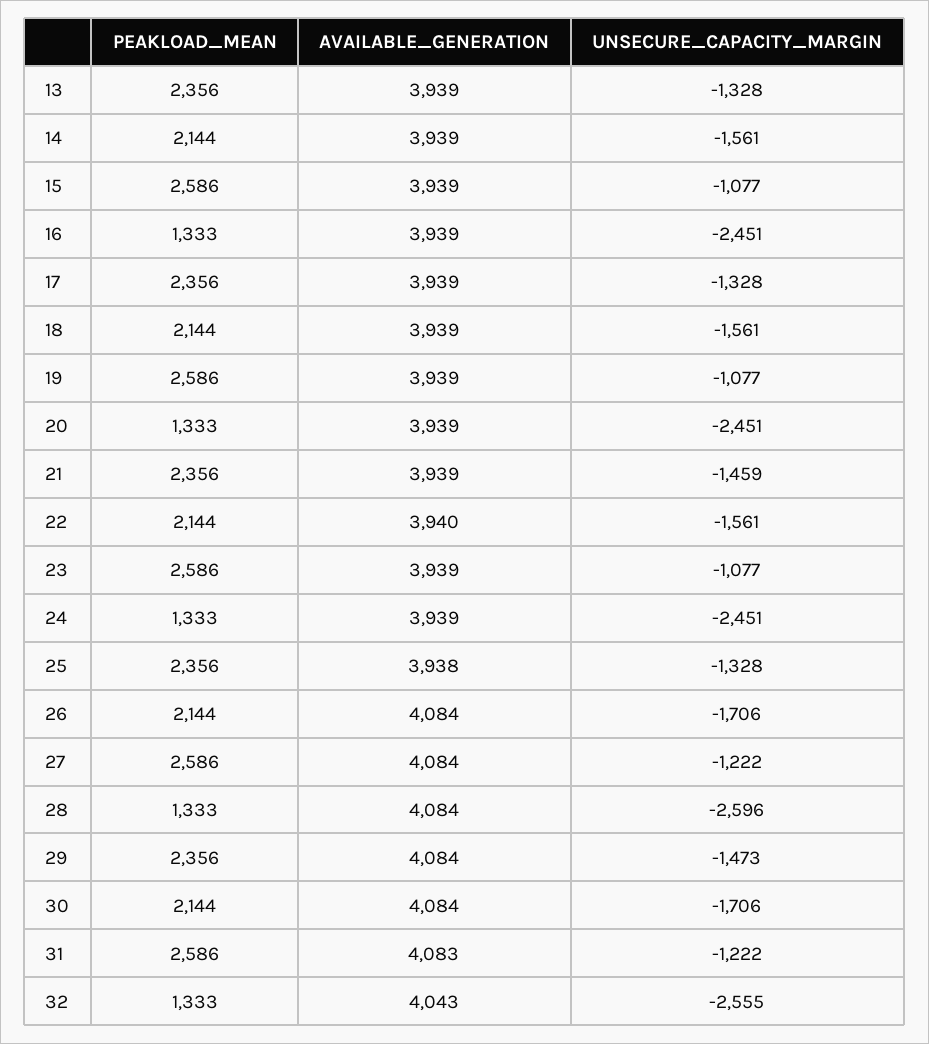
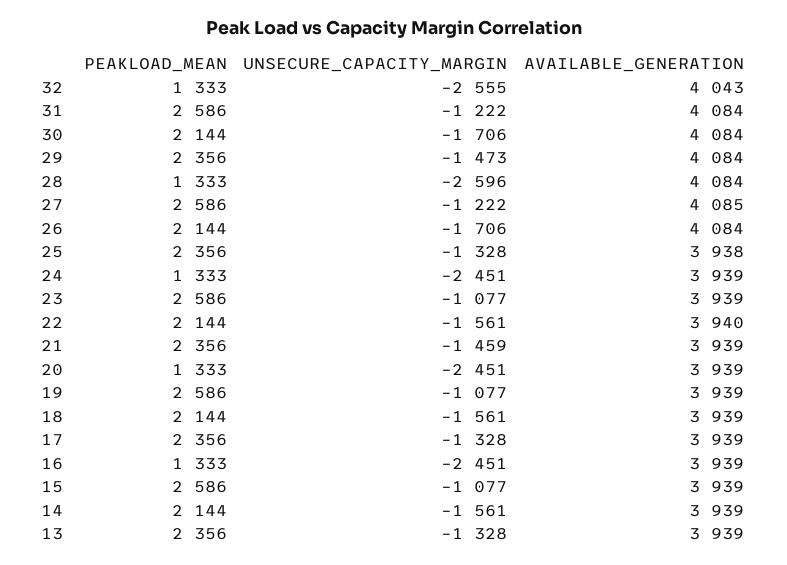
  {
    "PEAKLOAD_MEAN": {
      "13": 2356,
      "14": 2144,
      "15": 2586,
      "16": 1333,
      "17": 2356,
      "18": 2144,
      "19": 2586,
      "20": 1333,
      "21": 2356,
      "22": 2144,
      "23": 2586,
      "24": 1333,
      "25": 2356,
      "26": 2144,
      "27": 2586,
      "28": 1333,
      "29": 2356,
      "30": 2144,
      "31": 2586,
      "32": 1333
    },
    "AVAILABLE_GENERATION": {
      "13": 3939,
      "14": 3939,
      "15": 3939,
      "16": 3939,
      "17": 3939,
      "18": 3939,
      "19": 3939,
      "20": 3939,
      "21": 3939,
      "22": 3940,
      "23": 3939,
      "24": 3939,
      "25": 3938,
      "26": 4084,
-     "27": 4084,
+     "27": 4085,
      "28": 4084,
      "29": 4084,
      "30": 4084,
-     "31": 4083,
+     "31": 4084,
      "32": 4043
    },
    "UNSECURE_CAPACITY_MARGIN": {
      "13": -1328,
      "14": -1561,
      "15": -1077,
      "16": -2451,
      "17": -1328,
      "18": -1561,
      "19": -1077,
      "20": -2451,
      "21": -1459,
      "22": -1561,
      "23": -1077,
      "24": -2451,
      "25": -1328,
      "26": -1706,
      "27": -1222,
      "28": -2596,
      "29": -1473,
      "30": -1706,
      "31": -1222,
      "32": -2555
    }
  }

